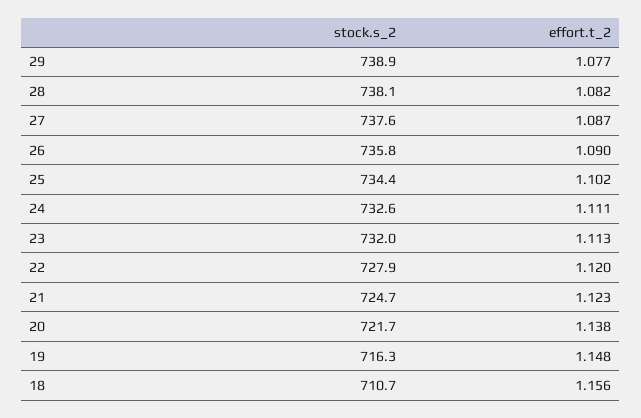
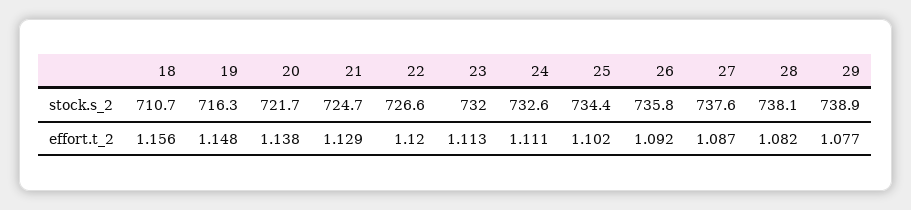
  {
    "stock.s_2": {
      "29": 738.9,
      "28": 738.1,
      "27": 737.6,
      "26": 735.8,
      "25": 734.4,
      "24": 732.6,
      "23": 732,
-     "22": 727.9,
+     "22": 726.6,
      "21": 724.7,
      "20": 721.7,
      "19": 716.3,
      "18": 710.7
    },
    "effort.t_2": {
      "29": 1.077,
      "28": 1.082,
      "27": 1.087,
-     "26": 1.09,
+     "26": 1.092,
      "25": 1.102,
      "24": 1.111,
      "23": 1.113,
      "22": 1.12,
-     "21": 1.123,
+     "21": 1.129,
      "20": 1.138,
      "19": 1.148,
      "18": 1.156
    }
  }

